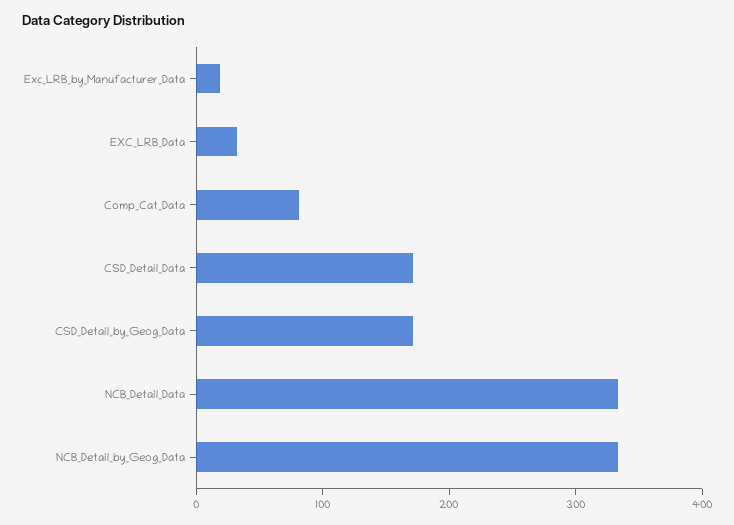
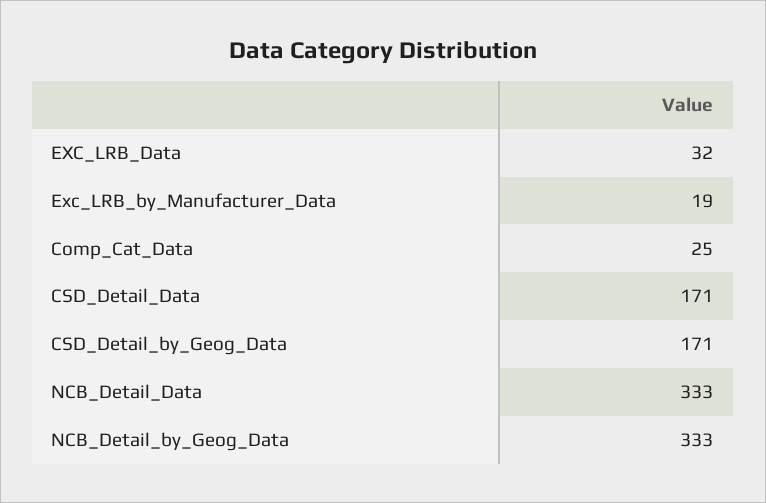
  {
    "Exc_LRB_by_Manufacturer_Data": 19,
    "EXC_LRB_Data": 32,
-   "Comp_Cat_Data": 80,
+   "Comp_Cat_Data": 25,
    "CSD_Detail_Data": 171,
    "CSD_Detail_by_Geog_Data": 171,
    "NCB_Detail_Data": 333,
    "NCB_Detail_by_Geog_Data": 333
  }

